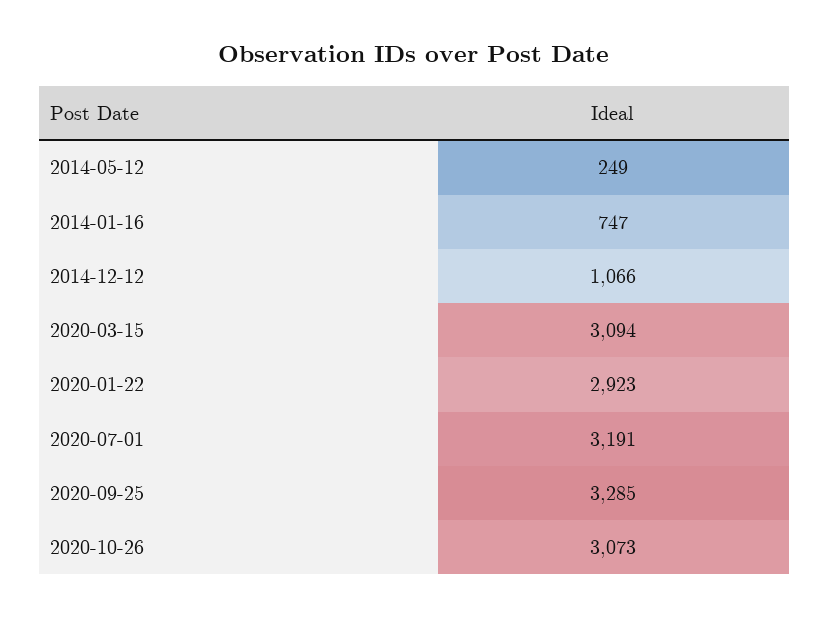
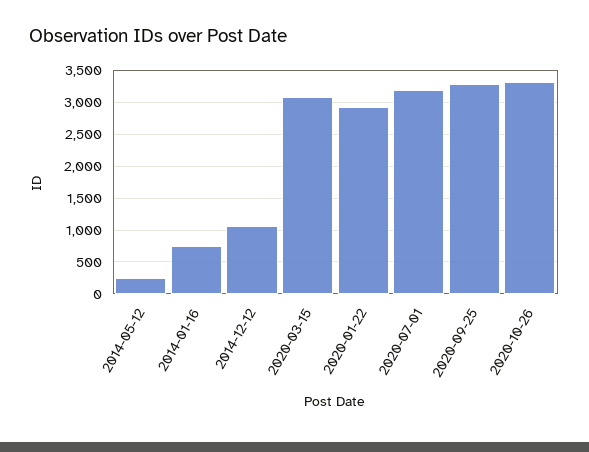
  {
    "2014-05-12": 249,
    "2014-01-16": 747,
    "2014-12-12": 1066,
    "2020-03-15": 3094,
    "2020-01-22": 2923,
    "2020-07-01": 3191,
    "2020-09-25": 3285,
-   "2020-10-26": 3073
+   "2020-10-26": 3300
  }

